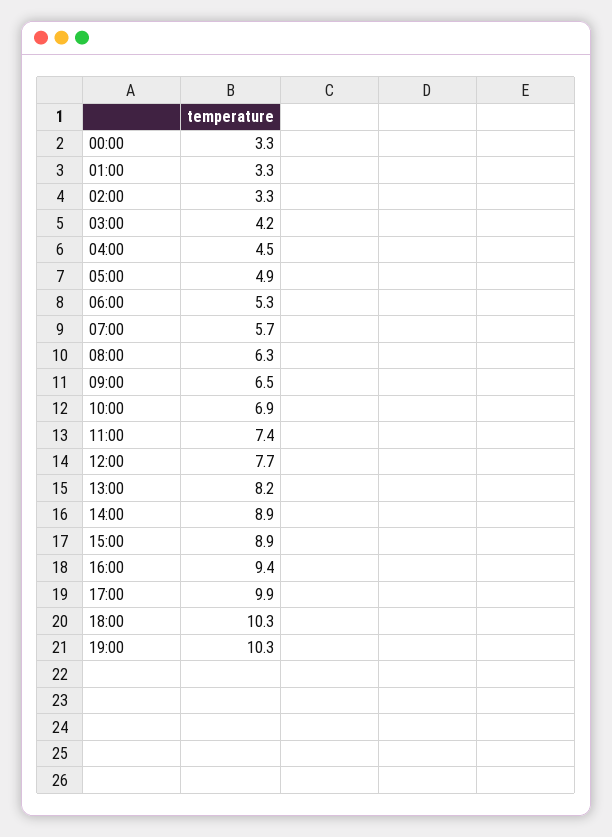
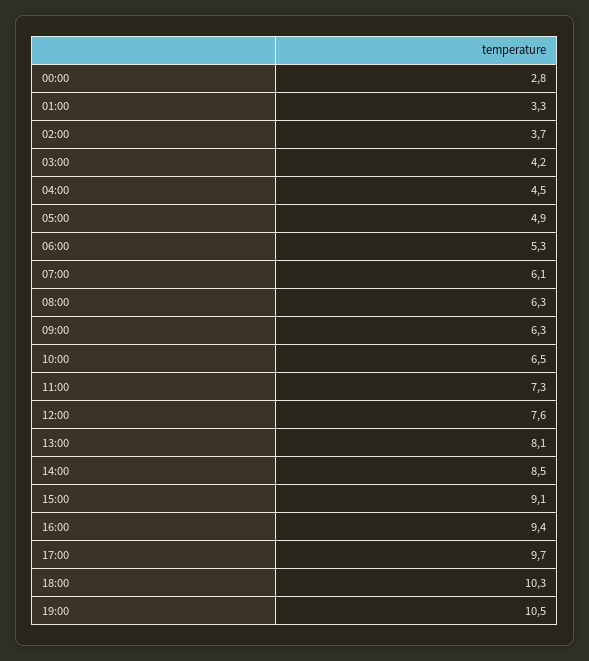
  {
-   "00:00": 3.3,
+   "00:00": 2.8,
    "01:00": 3.3,
-   "02:00": 3.3,
+   "02:00": 3.7,
    "03:00": 4.2,
    "04:00": 4.5,
    "05:00": 4.9,
    "06:00": 5.3,
-   "07:00": 5.7,
+   "07:00": 6.1,
    "08:00": 6.3,
-   "09:00": 6.5,
+   "09:00": 6.3,
-   "10:00": 6.9,
+   "10:00": 6.5,
-   "11:00": 7.4,
+   "11:00": 7.3,
-   "12:00": 7.7,
+   "12:00": 7.6,
-   "13:00": 8.2,
+   "13:00": 8.1,
-   "14:00": 8.9,
+   "14:00": 8.5,
-   "15:00": 8.9,
+   "15:00": 9.1,
    "16:00": 9.4,
-   "17:00": 9.9,
+   "17:00": 9.7,
    "18:00": 10.3,
-   "19:00": 10.3
+   "19:00": 10.5
  }

